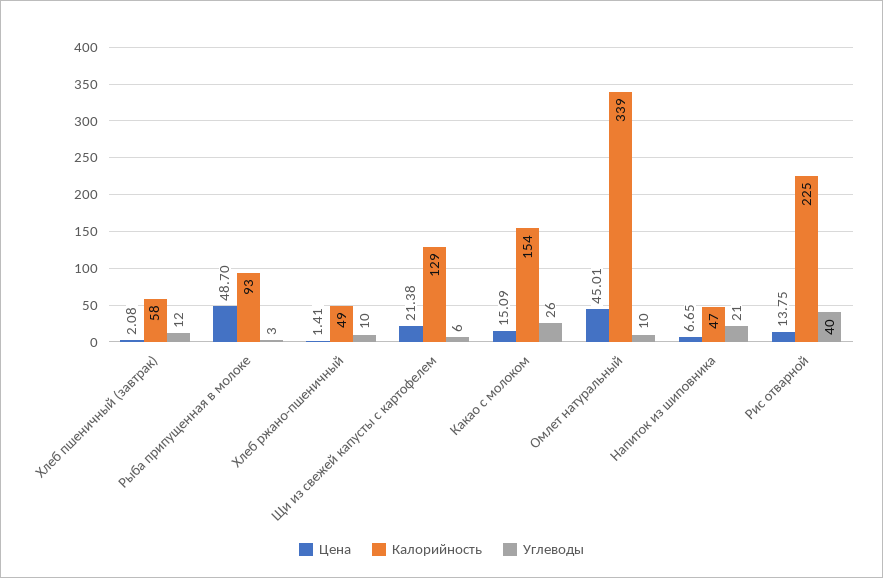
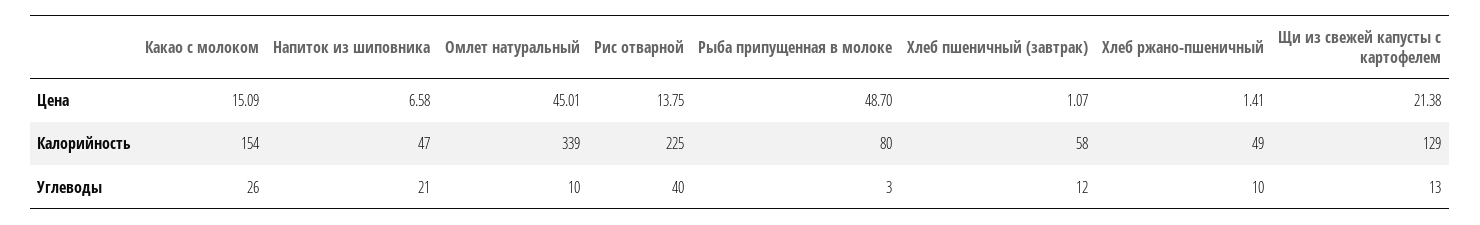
  {
    "Цена": {
-     "Хлеб пшеничный (завтрак)": 2.08,
+     "Хлеб пшеничный (завтрак)": 1.07,
      "Рыба припущенная в молоке": 48.7,
      "Хлеб ржано-пшеничный": 1.41,
      "Щи из свежей капусты с картофелем": 21.38,
      "Какао с молоком": 15.09,
      "Омлет натуральный": 45.01,
-     "Напиток из шиповника": 6.65,
+     "Напиток из шиповника": 6.58,
      "Рис отварной": 13.75
    },
    "Калорийность": {
      "Хлеб пшеничный (завтрак)": 58,
-     "Рыба припущенная в молоке": 93,
+     "Рыба припущенная в молоке": 80,
      "Хлеб ржано-пшеничный": 49,
      "Щи из свежей капусты с картофелем": 129,
      "Какао с молоком": 154,
      "Омлет натуральный": 339,
      "Напиток из шиповника": 47,
      "Рис отварной": 225
    },
    "Углеводы": {
      "Хлеб пшеничный (завтрак)": 12,
      "Рыба припущенная в молоке": 3,
      "Хлеб ржано-пшеничный": 10,
-     "Щи из свежей капусты с картофелем": 6,
+     "Щи из свежей капусты с картофелем": 13,
      "Какао с молоком": 26,
      "Омлет натуральный": 10,
      "Напиток из шиповника": 21,
      "Рис отварной": 40
    }
  }

